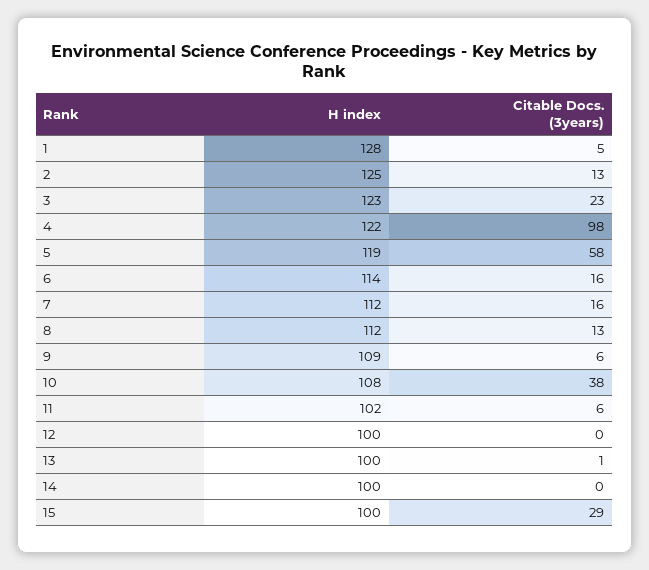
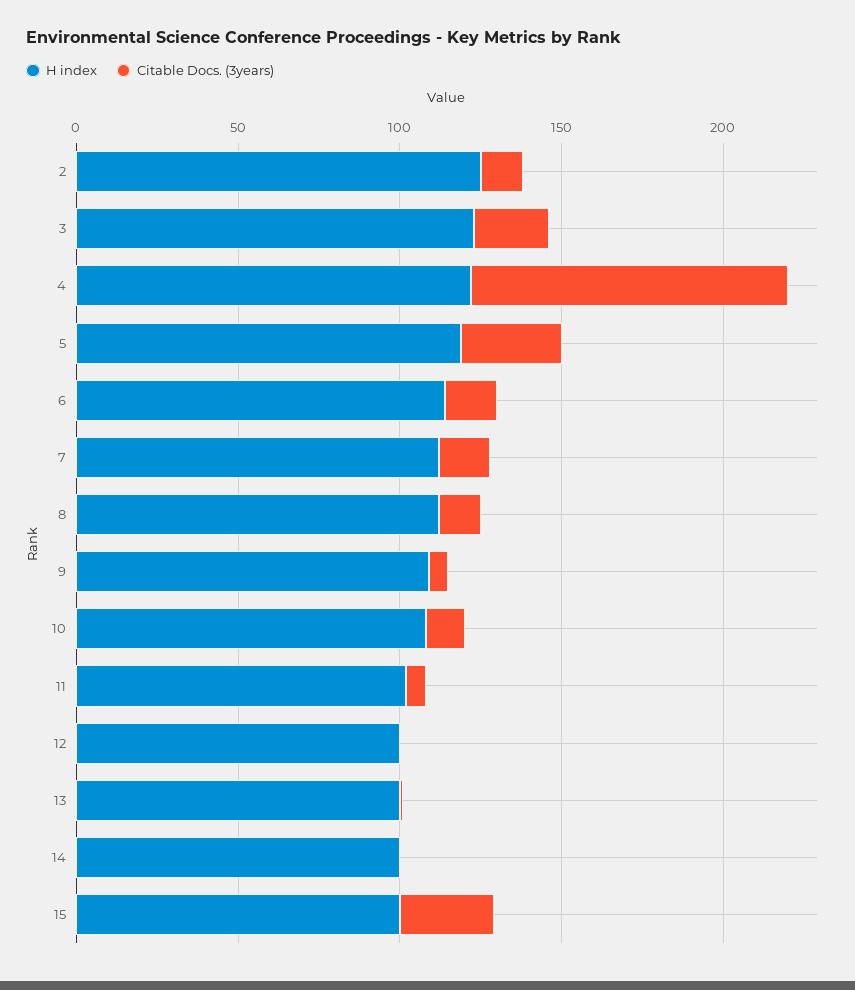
  {
    "H index": {
-     "1": 128,
      "2": 125,
      "3": 123,
      "4": 122,
      "5": 119,
      "6": 114,
      "7": 112,
      "8": 112,
      "9": 109,
      "10": 108,
      "11": 102,
      "12": 100,
      "13": 100,
      "14": 100,
      "15": 100
    },
    "Citable Docs. (3years)": {
-     "1": 5,
      "2": 13,
      "3": 23,
      "4": 98,
-     "5": 58,
+     "5": 30,
      "6": 16,
      "7": 16,
      "8": 13,
      "9": 6,
-     "10": 38,
+     "10": 10,
      "11": 6,
      "12": 0,
      "13": 1,
      "14": 0,
      "15": 29
    }
  }

